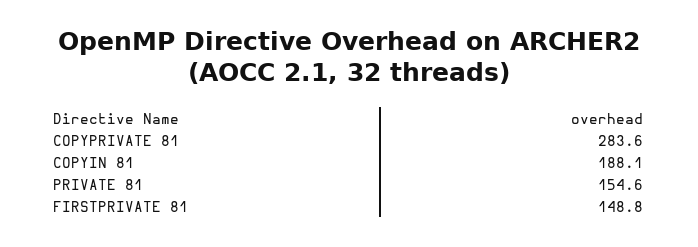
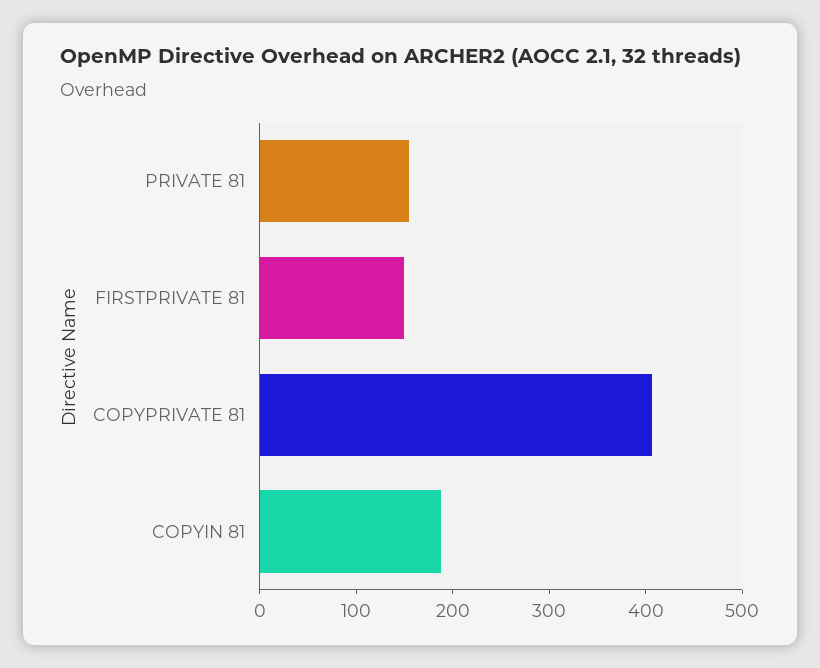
  {
-   "COPYPRIVATE 81": 283.6,
+   "COPYPRIVATE 81": 400,
    "COPYIN 81": 188.1,
    "PRIVATE 81": 154.6,
    "FIRSTPRIVATE 81": 148.8
  }

